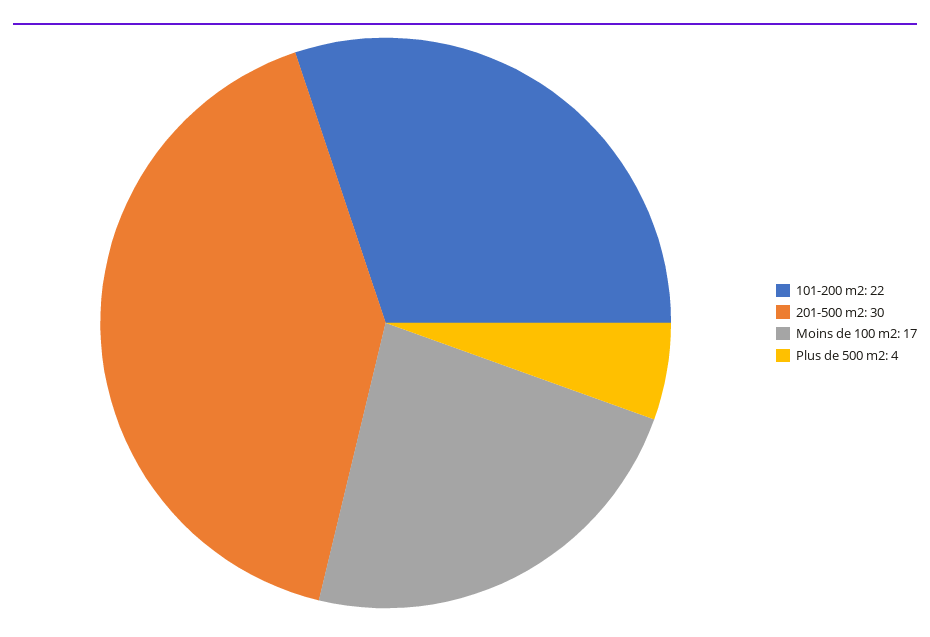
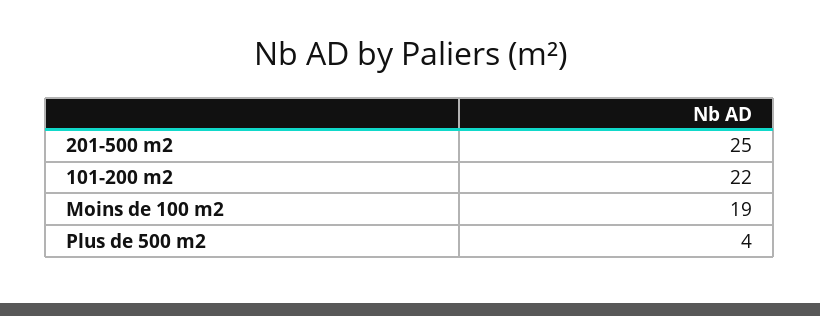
  {
    "101-200 m2": 22,
-   "201-500 m2": 30,
+   "201-500 m2": 25,
-   "Moins de 100 m2": 17,
+   "Moins de 100 m2": 19,
    "Plus de 500 m2": 4
  }

